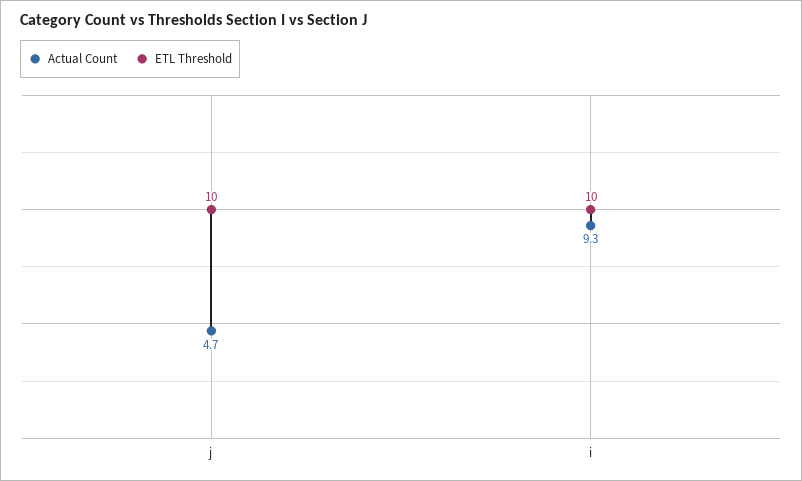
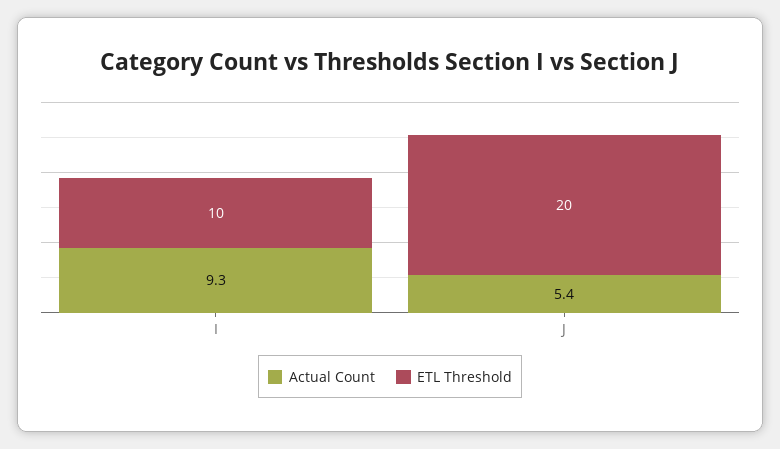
  {
    "Actual Count": {
-     "j": 4.7,
+     "j": 5.4,
      "i": 9.3
    },
    "ETL Threshold": {
-     "j": 10,
+     "j": 20,
      "i": 10
    }
  }

